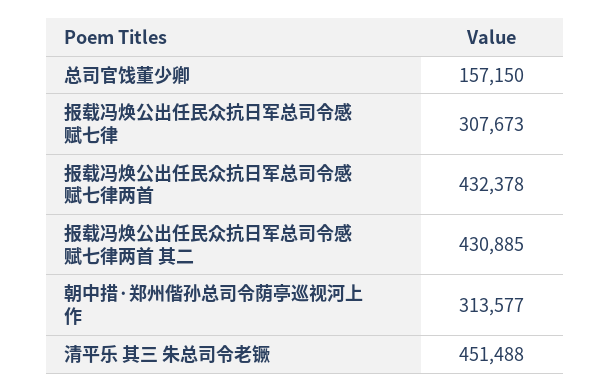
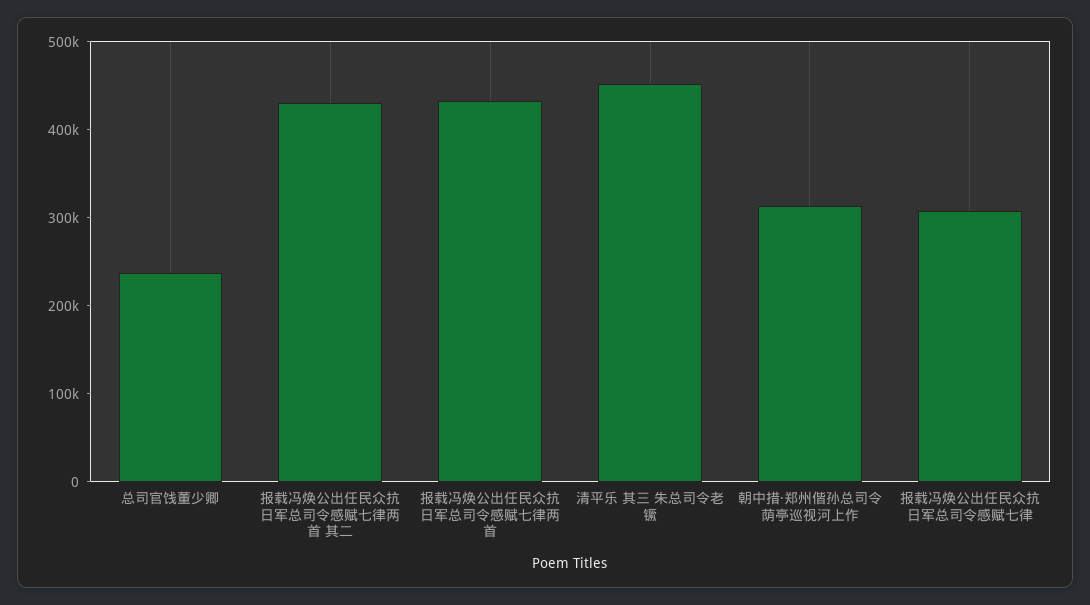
  {
-   "总司官饯董少卿": 157150,
+   "总司官饯董少卿": 240000,
    "报载冯焕公出任民众抗日军总司令感赋七律": 307673,
    "报载冯焕公出任民众抗日军总司令感赋七律两首": 432378,
    "报载冯焕公出任民众抗日军总司令感赋七律两首 其二": 430885,
    "朝中措·郑州偕孙总司令荫亭巡视河上作": 313577,
    "清平乐 其三 朱总司令老镢": 451488
  }

